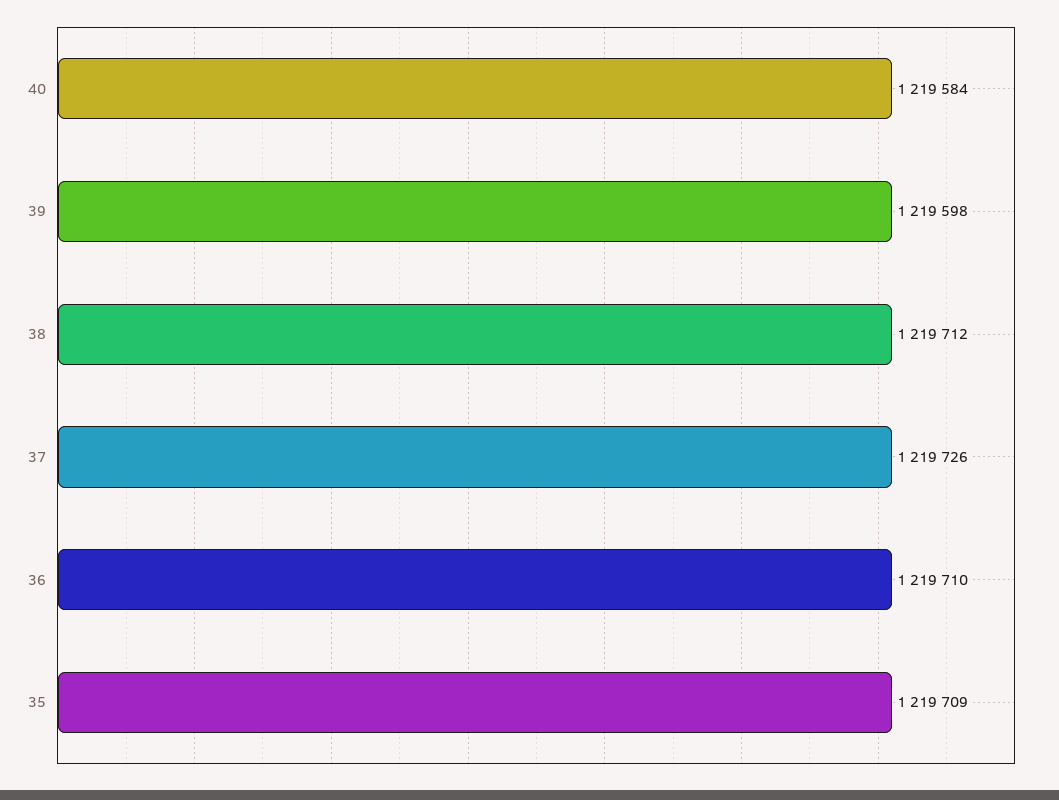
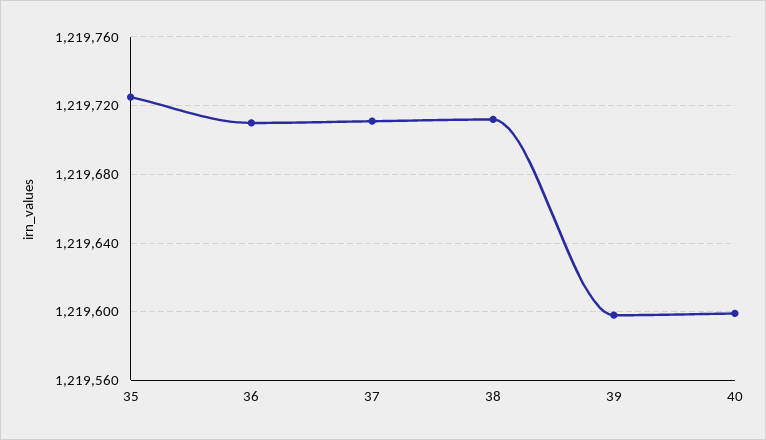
  {
-   "40": 1219584,
+   "40": 1219600,
    "39": 1219598,
    "38": 1219712,
-   "37": 1219726,
+   "37": 1219710,
    "36": 1219710,
-   "35": 1219709
+   "35": 1219725
  }

